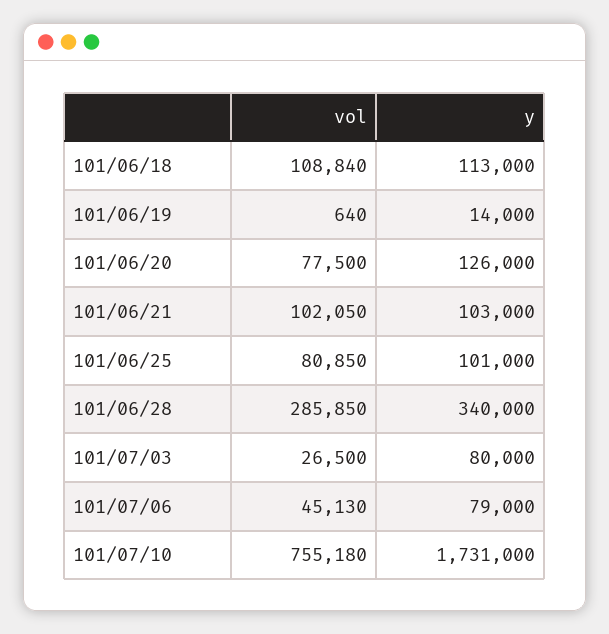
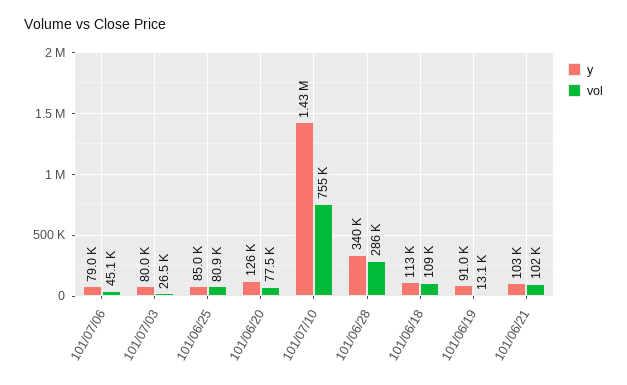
  {
    "vol": {
      "101/06/18": 108840,
-     "101/06/19": 640,
+     "101/06/19": 13100,
      "101/06/20": 77500,
      "101/06/21": 102050,
      "101/06/25": 80850,
      "101/06/28": 285850,
      "101/07/03": 26500,
      "101/07/06": 45130,
      "101/07/10": 755180
    },
    "y": {
      "101/06/18": 113000,
-     "101/06/19": 14000,
+     "101/06/19": 91000,
      "101/06/20": 126000,
      "101/06/21": 103000,
-     "101/06/25": 101000,
+     "101/06/25": 85000,
      "101/06/28": 340000,
      "101/07/03": 80000,
      "101/07/06": 79000,
-     "101/07/10": 1731000
+     "101/07/10": 1430000
    }
  }

